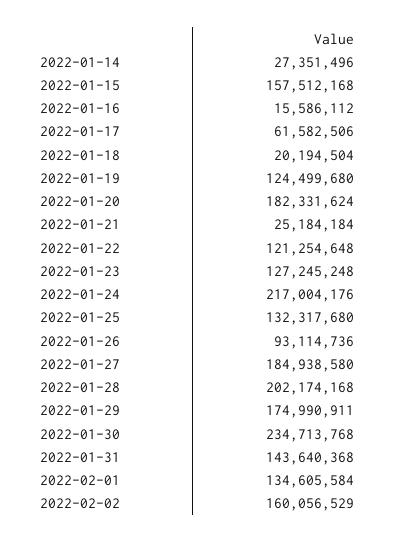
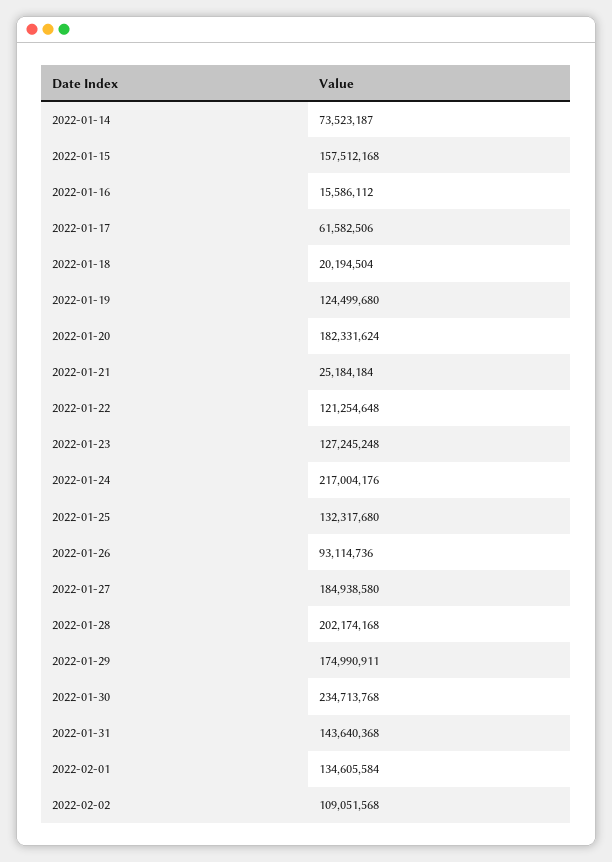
  {
-   "2022-01-14": 27351496,
+   "2022-01-14": 73523187,
    "2022-01-15": 157512168,
    "2022-01-16": 15586112,
    "2022-01-17": 61582506,
    "2022-01-18": 20194504,
    "2022-01-19": 124499680,
    "2022-01-20": 182331624,
    "2022-01-21": 25184184,
    "2022-01-22": 121254648,
    "2022-01-23": 127245248,
    "2022-01-24": 217004176,
    "2022-01-25": 132317680,
    "2022-01-26": 93114736,
    "2022-01-27": 184938580,
    "2022-01-28": 202174168,
    "2022-01-29": 174990911,
    "2022-01-30": 234713768,
    "2022-01-31": 143640368,
    "2022-02-01": 134605584,
-   "2022-02-02": 160056529
+   "2022-02-02": 109051568
  }

